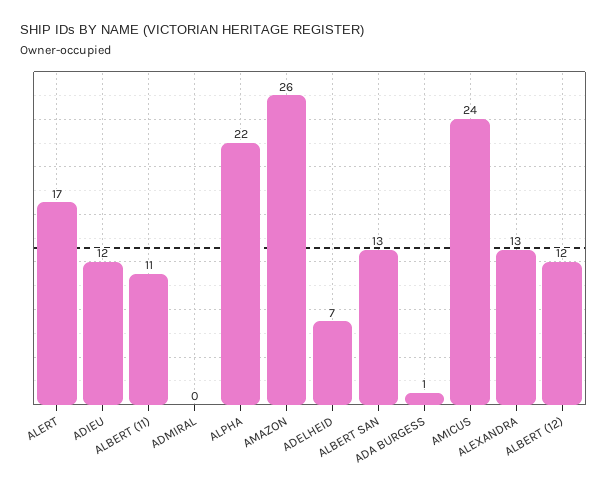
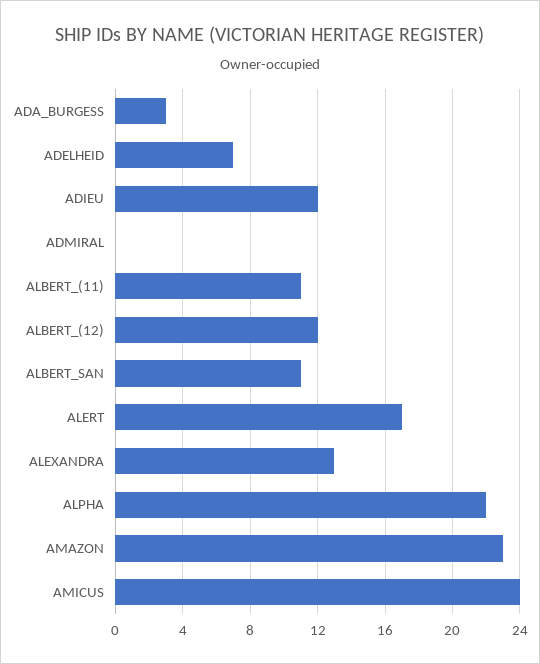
  {
    "ALERT": 17,
    "ADIEU": 12,
    "ALBERT (11)": 11,
    "ADMIRAL": 0,
    "ALPHA": 22,
-   "AMAZON": 26,
+   "AMAZON": 23,
    "ADELHEID": 7,
-   "ALBERT SAN": 13,
+   "ALBERT SAN": 11,
-   "ADA BURGESS": 1,
+   "ADA BURGESS": 3,
    "AMICUS": 24,
    "ALEXANDRA": 13,
    "ALBERT (12)": 12
  }

